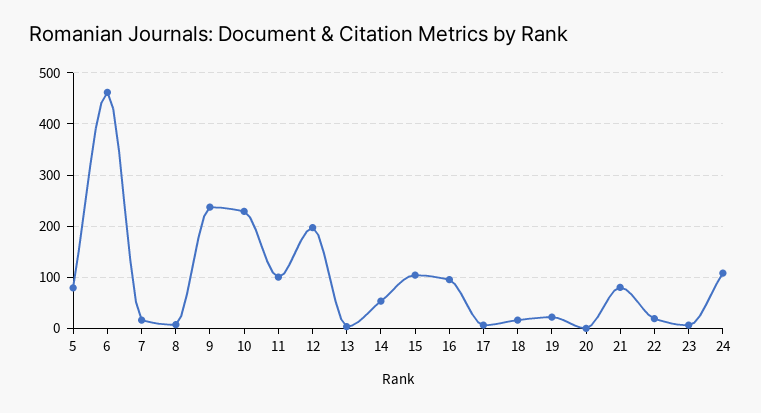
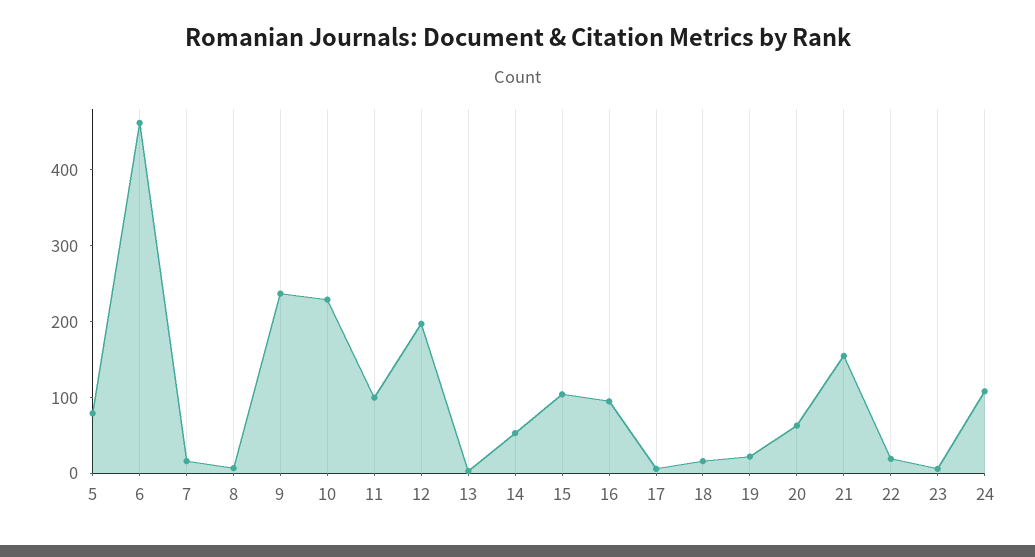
  {
    "5": 80,
    "6": 460,
    "7": 20,
    "8": 0,
    "9": 240,
    "10": 220,
    "11": 100,
    "12": 200,
    "13": 0,
    "14": 60,
    "15": 100,
    "16": 100,
    "17": 0,
    "18": 20,
    "19": 20,
-   "20": 0,
+   "20": 60,
-   "21": 80,
+   "21": 160,
    "22": 20,
    "23": 0,
    "24": 100
  }

